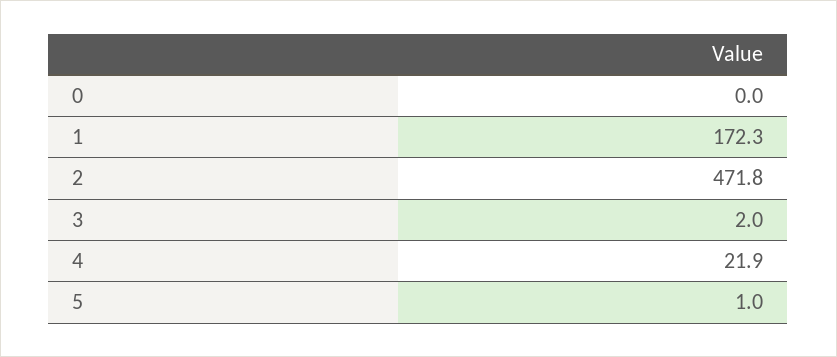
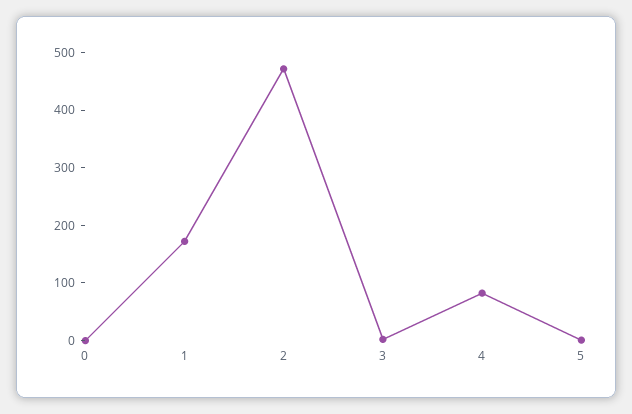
  {
    "0": 0,
    "1": 172.3,
    "2": 471.8,
    "3": 2,
-   "4": 21.9,
+   "4": 80,
    "5": 1
  }

